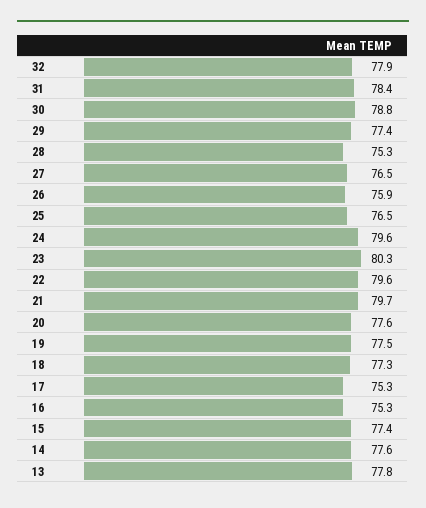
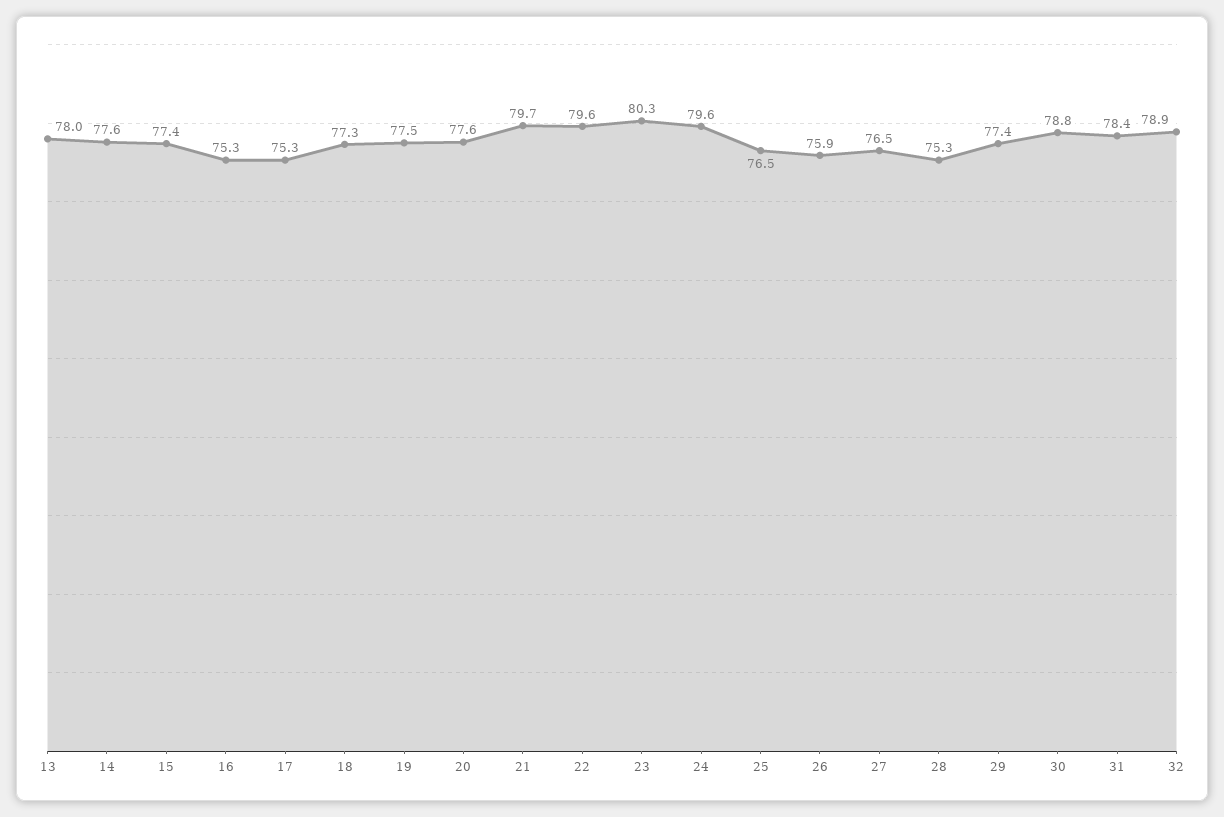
  {
-   "32": 77.9,
+   "32": 78.9,
    "31": 78.4,
    "30": 78.8,
    "29": 77.4,
    "28": 75.3,
    "27": 76.5,
    "26": 75.9,
    "25": 76.5,
    "24": 79.6,
    "23": 80.3,
    "22": 79.6,
    "21": 79.7,
    "20": 77.6,
    "19": 77.5,
    "18": 77.3,
    "17": 75.3,
    "16": 75.3,
    "15": 77.4,
    "14": 77.6,
-   "13": 77.8
+   "13": 78
  }

